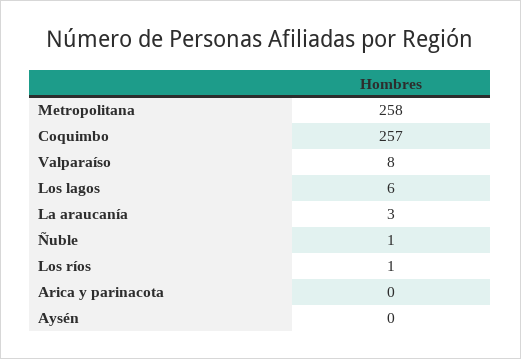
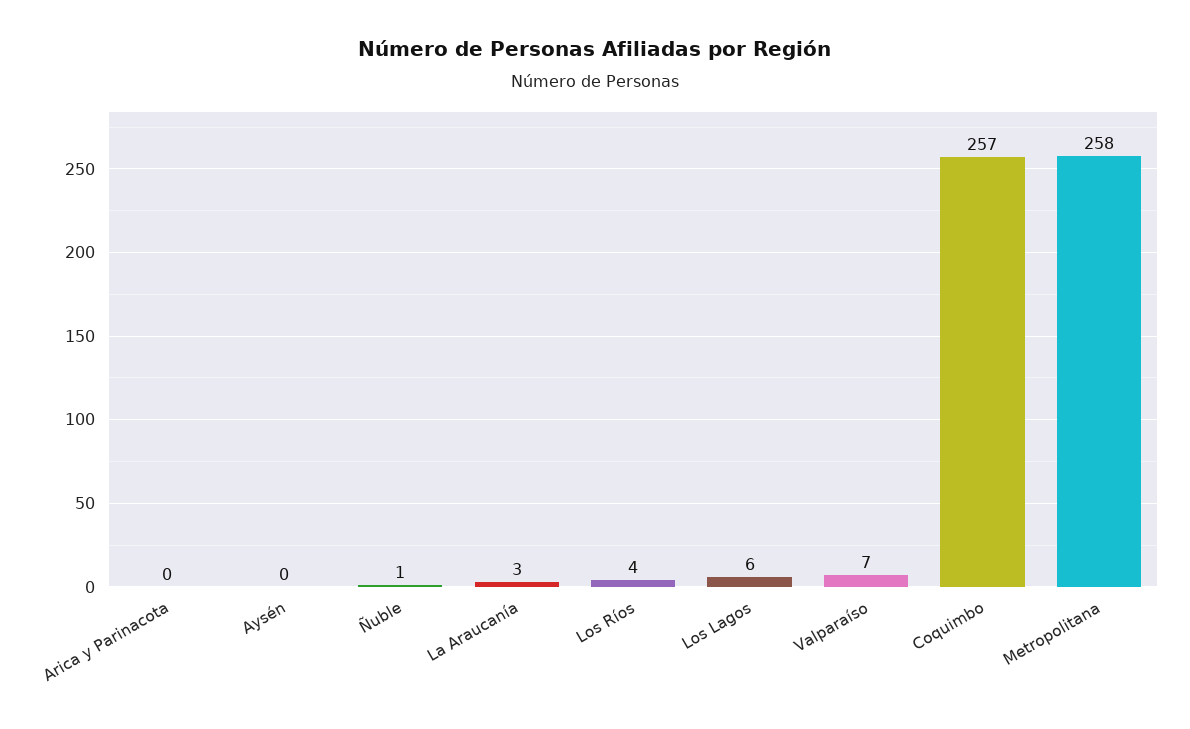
  {
    "Metropolitana": 258,
    "Coquimbo": 257,
-   "Valparaíso": 8,
+   "Valparaíso": 7,
    "Los lagos": 6,
    "La araucanía": 3,
    "Ñuble": 1,
-   "Los ríos": 1,
+   "Los ríos": 4,
    "Arica y parinacota": 0,
    "Aysén": 0
  }

